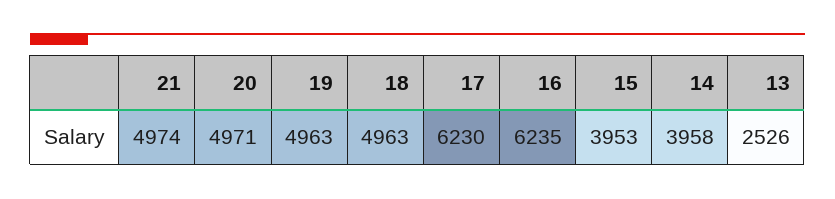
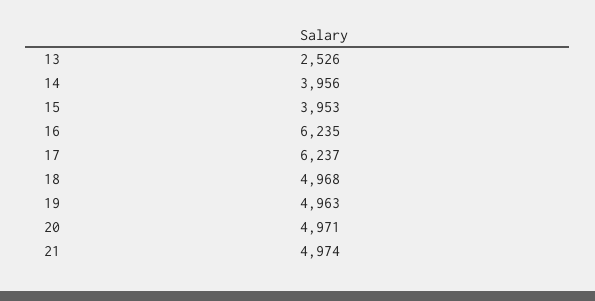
  {
    "21": 4974,
    "20": 4971,
    "19": 4963,
-   "18": 4963,
+   "18": 4968,
-   "17": 6230,
+   "17": 6237,
    "16": 6235,
    "15": 3953,
-   "14": 3958,
+   "14": 3956,
    "13": 2526
  }

